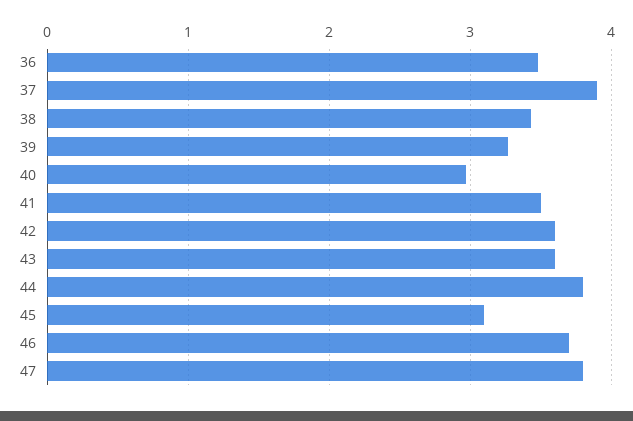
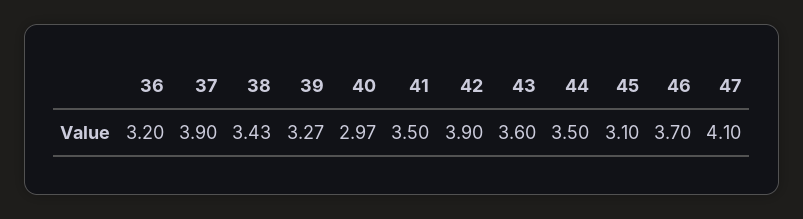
  {
-   "36": 3.5,
+   "36": 3.2,
    "37": 3.9,
    "38": 3.43,
    "39": 3.27,
    "40": 2.97,
    "41": 3.5,
-   "42": 3.6,
+   "42": 3.9,
    "43": 3.6,
-   "44": 3.8,
+   "44": 3.5,
    "45": 3.1,
    "46": 3.7,
-   "47": 3.8
+   "47": 4.1
  }

